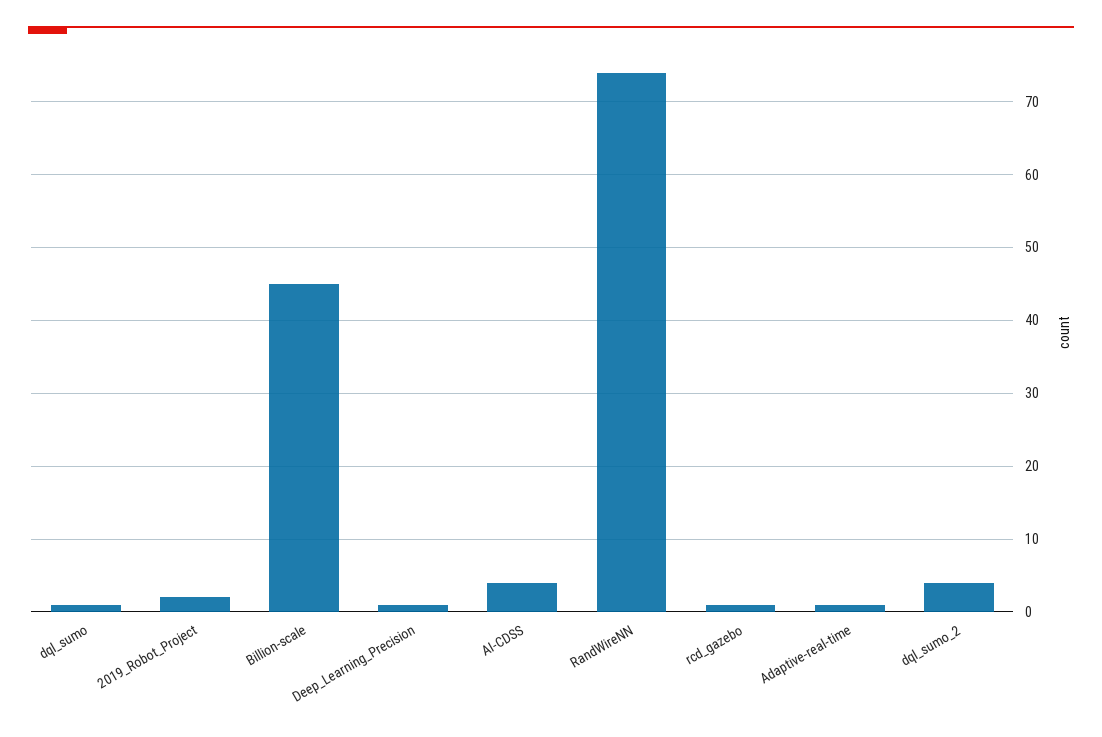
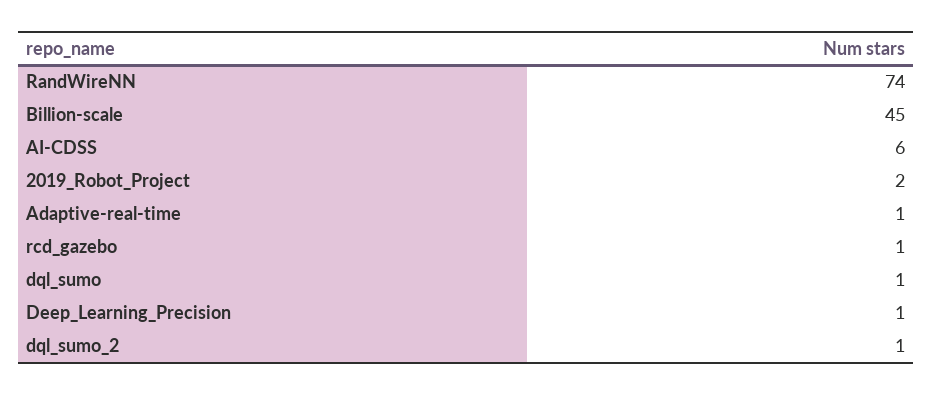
  {
    "dql_sumo": 1,
    "2019_Robot_Project": 2,
    "Billion-scale": 45,
    "Deep_Learning_Precision": 1,
-   "AI-CDSS": 4,
+   "AI-CDSS": 6,
    "RandWireNN": 74,
    "rcd_gazebo": 1,
    "Adaptive-real-time": 1,
-   "dql_sumo_2": 4
+   "dql_sumo_2": 1
  }

